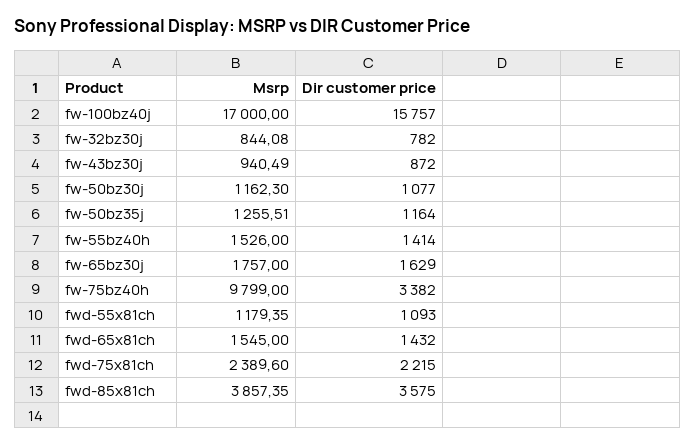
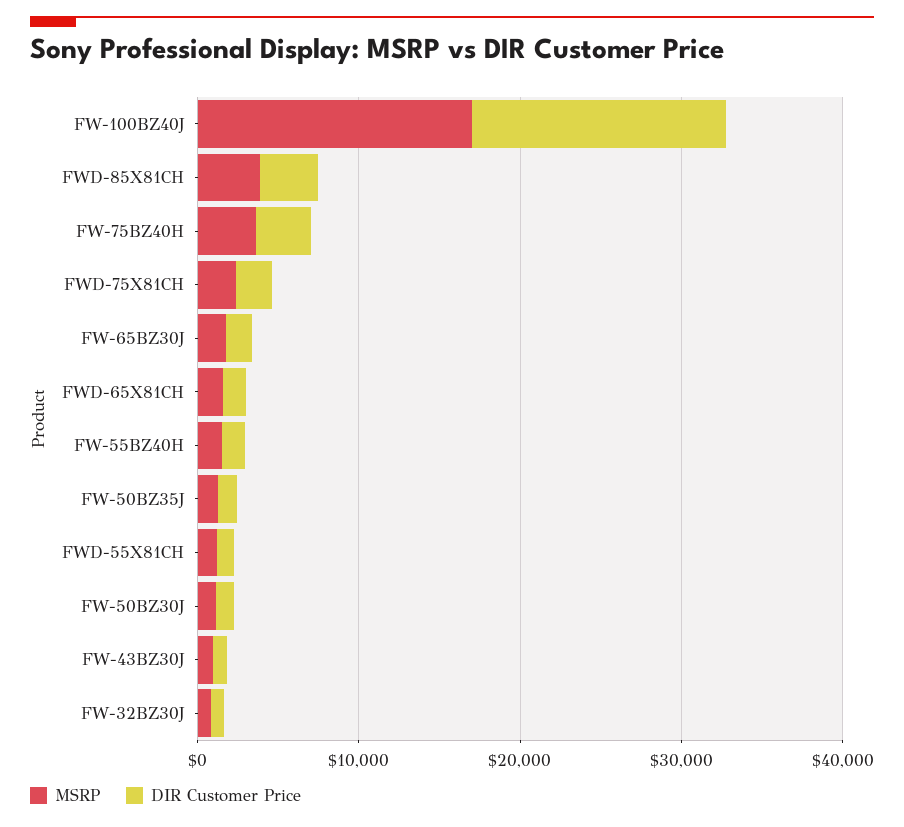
  {
    "Msrp": {
      "fw-100bz40j": 17000,
      "fw-32bz30j": 844.08,
      "fw-43bz30j": 940.49,
      "fw-50bz30j": 1162.3,
      "fw-50bz35j": 1255.51,
      "fw-55bz40h": 1526,
      "fw-65bz30j": 1757,
-     "fw-75bz40h": 9799,
+     "fw-75bz40h": 4000,
      "fwd-55x81ch": 1179.35,
      "fwd-65x81ch": 1545,
      "fwd-75x81ch": 2389.6,
      "fwd-85x81ch": 3857.35
    },
    "Dir customer price": {
      "fw-100bz40j": 15757,
      "fw-32bz30j": 782,
      "fw-43bz30j": 872,
      "fw-50bz30j": 1077,
      "fw-50bz35j": 1164,
      "fw-55bz40h": 1414,
      "fw-65bz30j": 1629,
      "fw-75bz40h": 3382,
      "fwd-55x81ch": 1093,
      "fwd-65x81ch": 1432,
      "fwd-75x81ch": 2215,
      "fwd-85x81ch": 3575
    }
  }

